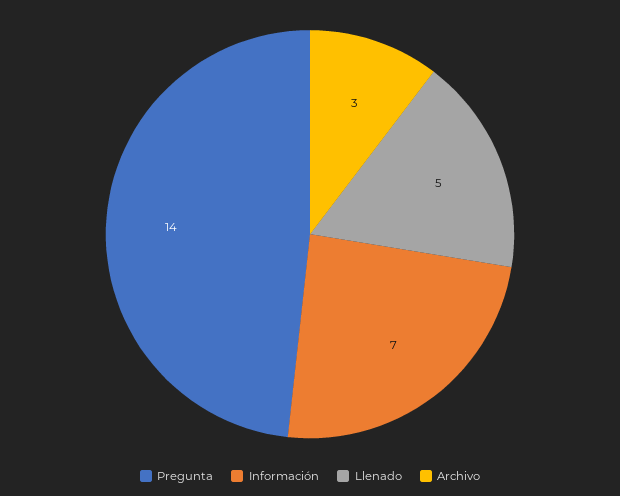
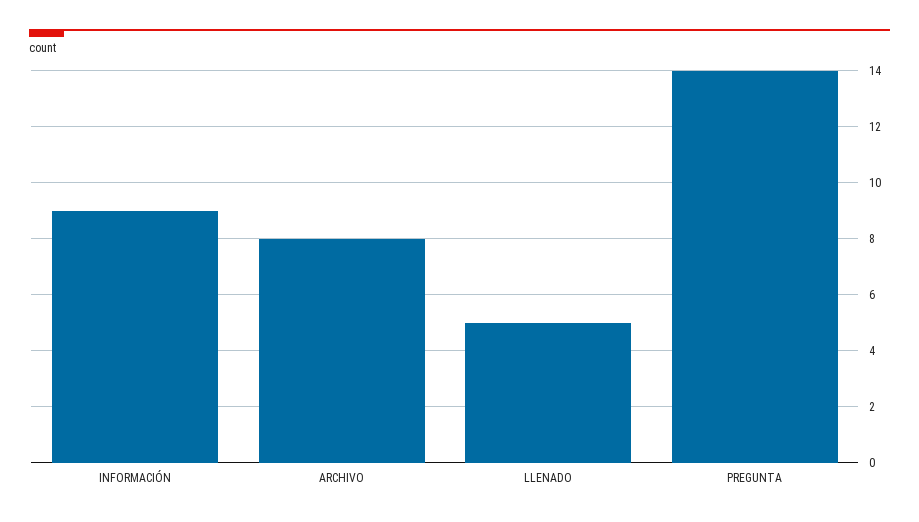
  {
    "Pregunta": 14,
-   "Información": 7,
+   "Información": 9,
    "Llenado": 5,
-   "Archivo": 3
+   "Archivo": 8
  }

